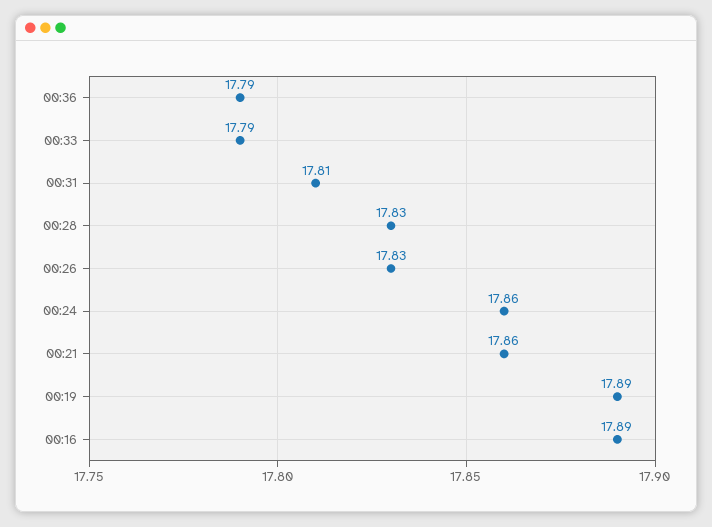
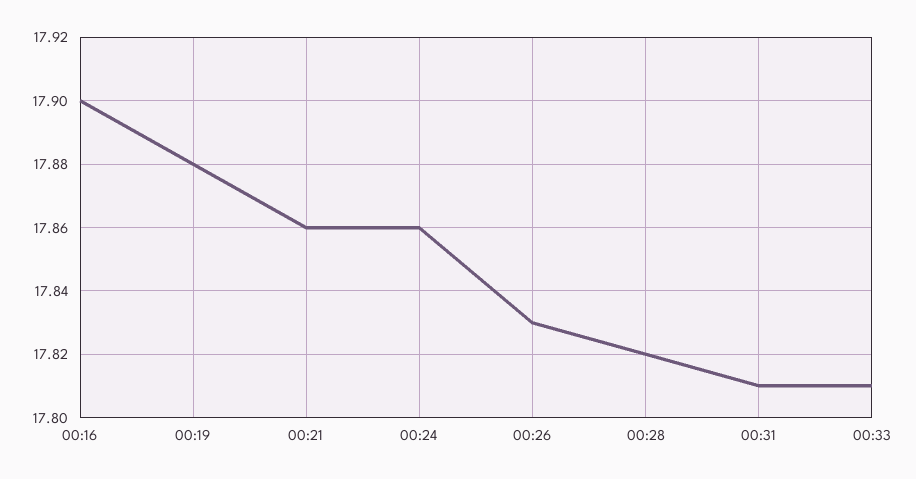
  {
-   "00:36": 17.79,
-   "00:33": 17.79,
+   "00:33": 17.81,
    "00:31": 17.81,
-   "00:28": 17.83,
+   "00:28": 17.82,
    "00:26": 17.83,
    "00:24": 17.86,
    "00:21": 17.86,
-   "00:19": 17.89,
+   "00:19": 17.88,
-   "00:16": 17.89
+   "00:16": 17.9
  }

